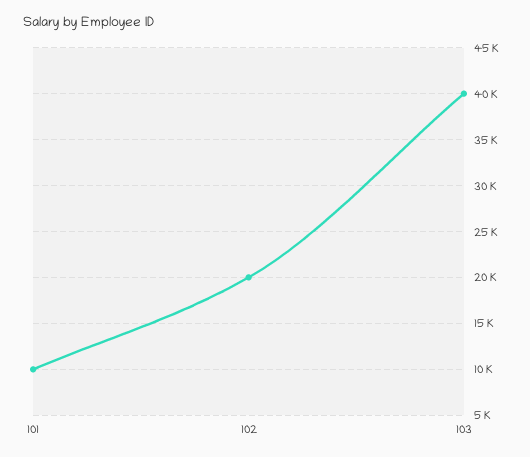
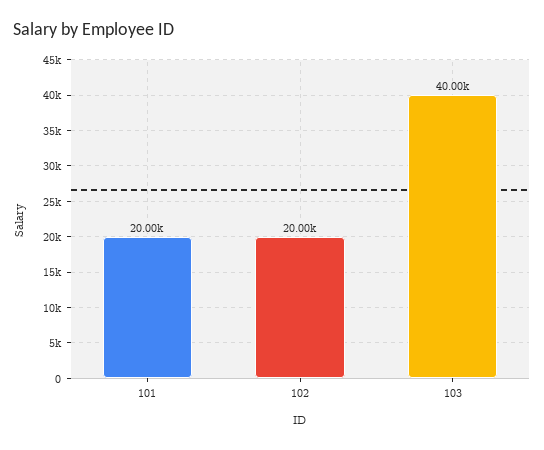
  {
-   "101": 10000,
+   "101": 20000,
    "102": 20000,
    "103": 40000
  }

